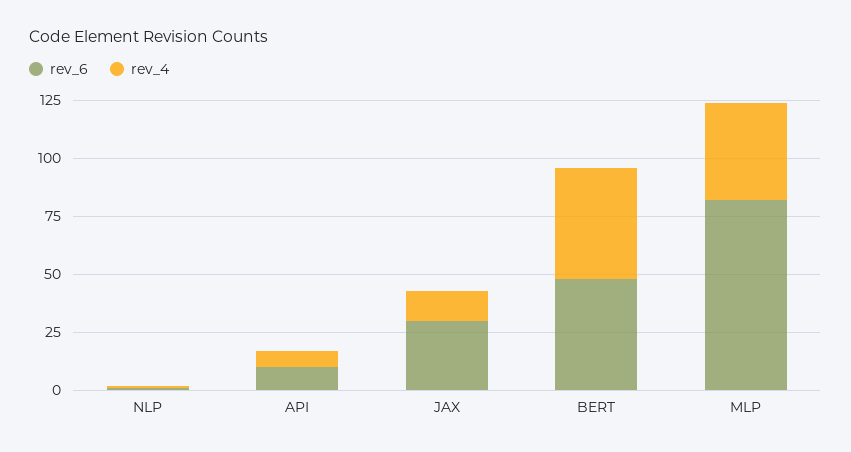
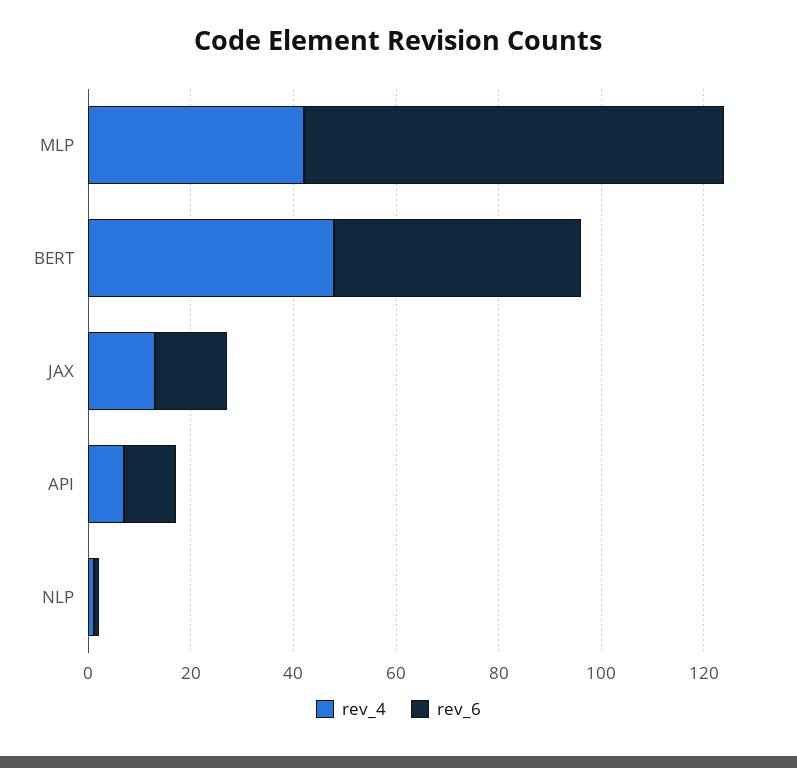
  {
    "rev_6": {
      "NLP": 0,
      "API": 10,
-     "JAX": 30,
+     "JAX": 15,
      "BERT": 50,
      "MLP": 80
    },
    "rev_4": {
      "NLP": 0,
      "API": 5,
      "JAX": 15,
      "BERT": 50,
      "MLP": 40
    }
  }

